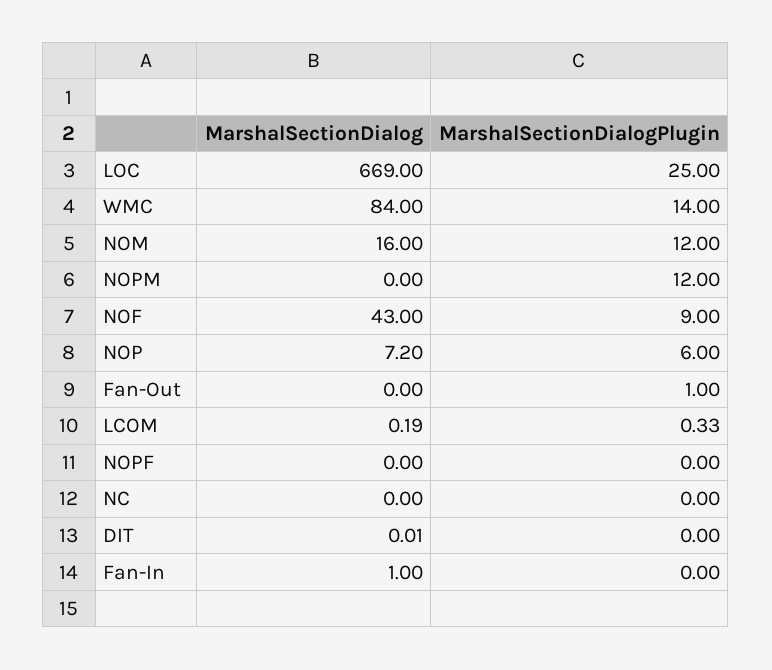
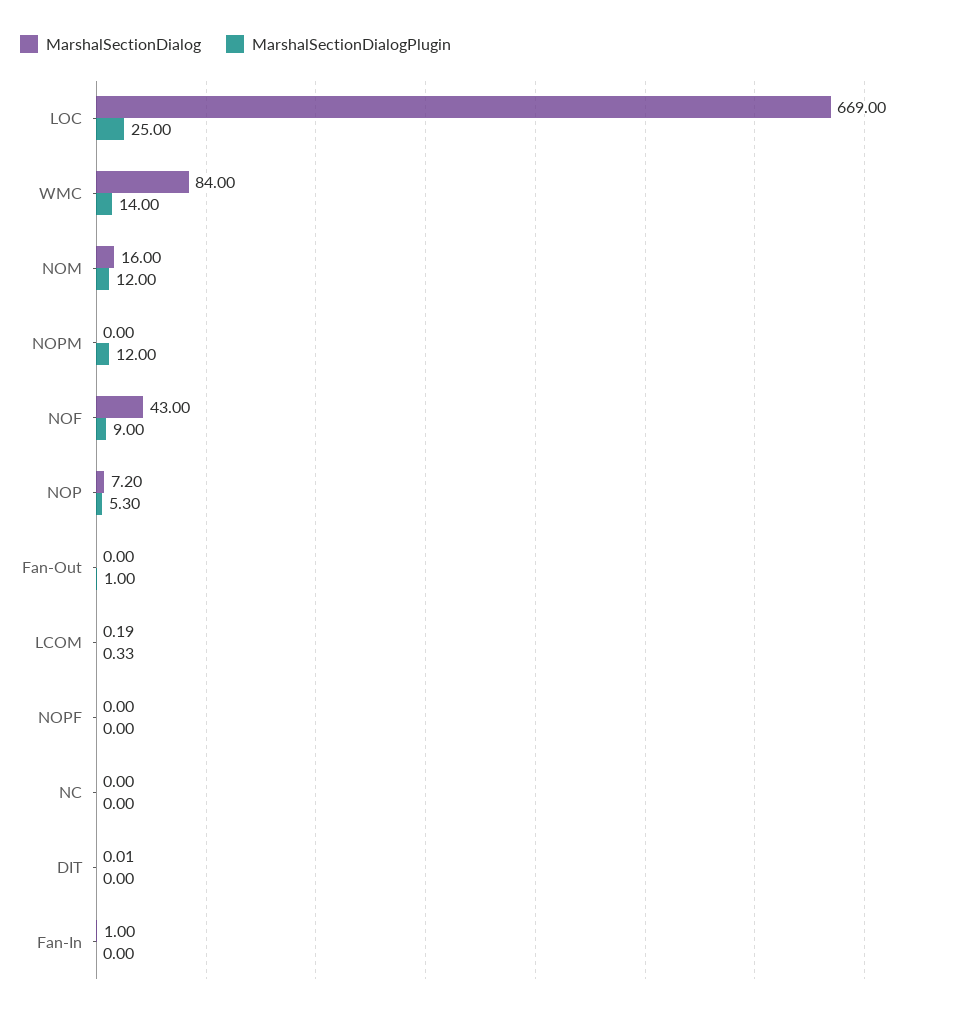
  {
    "MarshalSectionDialog": {
      "LOC": 669,
      "WMC": 84,
      "NOM": 16,
      "NOPM": 0,
      "NOF": 43,
      "NOP": 7.2,
      "Fan-Out": 0,
      "LCOM": 0.19,
      "NOPF": 0,
      "NC": 0,
      "DIT": 0.01,
      "Fan-In": 1
    },
    "MarshalSectionDialogPlugin": {
      "LOC": 25,
      "WMC": 14,
      "NOM": 12,
      "NOPM": 12,
      "NOF": 9,
-     "NOP": 6,
+     "NOP": 5.3,
      "Fan-Out": 1,
      "LCOM": 0.33,
      "NOPF": 0,
      "NC": 0,
      "DIT": 0,
      "Fan-In": 0
    }
  }

